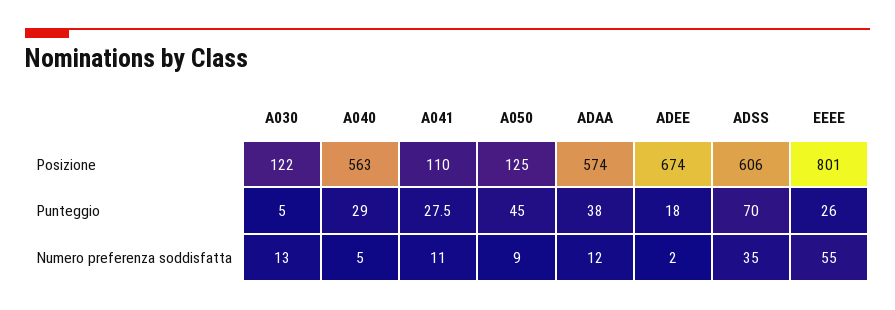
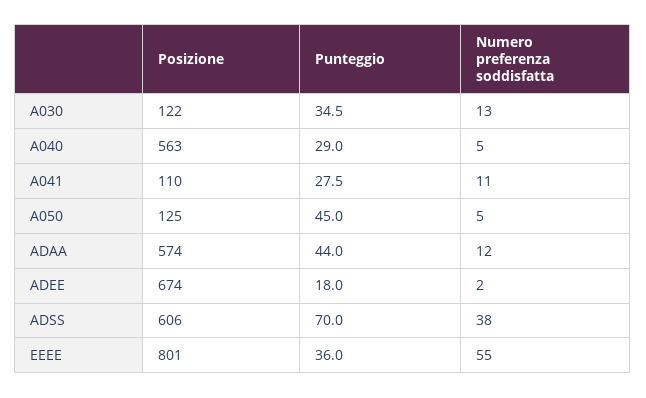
  {
    "A030": {
      "Posizione": 122,
-     "Punteggio": 5,
+     "Punteggio": 34.5,
      "Numero preferenza soddisfatta": 13
    },
    "A040": {
      "Posizione": 563,
      "Punteggio": 29,
      "Numero preferenza soddisfatta": 5
    },
    "A041": {
      "Posizione": 110,
      "Punteggio": 27.5,
      "Numero preferenza soddisfatta": 11
    },
    "A050": {
      "Posizione": 125,
      "Punteggio": 45,
-     "Numero preferenza soddisfatta": 9
+     "Numero preferenza soddisfatta": 5
    },
    "ADAA": {
      "Posizione": 574,
-     "Punteggio": 38,
+     "Punteggio": 44,
      "Numero preferenza soddisfatta": 12
    },
    "ADEE": {
      "Posizione": 674,
      "Punteggio": 18,
      "Numero preferenza soddisfatta": 2
    },
    "ADSS": {
      "Posizione": 606,
      "Punteggio": 70,
-     "Numero preferenza soddisfatta": 35
+     "Numero preferenza soddisfatta": 38
    },
    "EEEE": {
      "Posizione": 801,
-     "Punteggio": 26,
+     "Punteggio": 36,
      "Numero preferenza soddisfatta": 55
    }
  }

